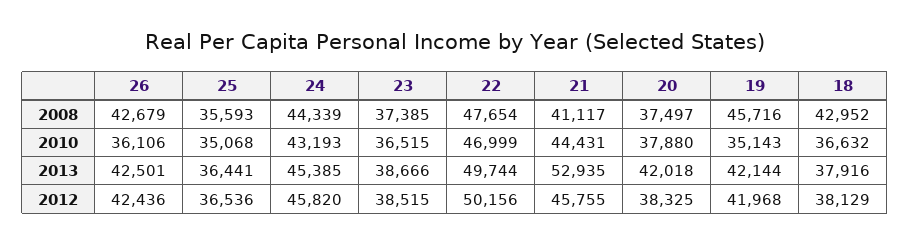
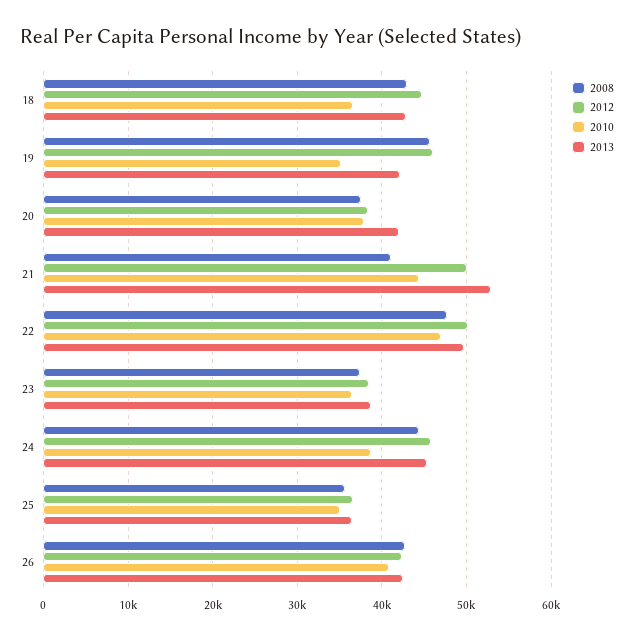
  {
    "2008": {
      "26": 42679,
      "25": 35593,
      "24": 44339,
      "23": 37385,
      "22": 47654,
      "21": 41117,
      "20": 37497,
      "19": 45716,
      "18": 42952
    },
    "2010": {
-     "26": 36106,
+     "26": 41000,
      "25": 35068,
-     "24": 43193,
+     "24": 39000,
      "23": 36515,
      "22": 46999,
      "21": 44431,
      "20": 37880,
      "19": 35143,
      "18": 36632
    },
    "2013": {
      "26": 42501,
      "25": 36441,
      "24": 45385,
      "23": 38666,
      "22": 49744,
      "21": 52935,
      "20": 42018,
      "19": 42144,
-     "18": 37916
+     "18": 43000
    },
    "2012": {
      "26": 42436,
      "25": 36536,
      "24": 45820,
      "23": 38515,
      "22": 50156,
-     "21": 45755,
+     "21": 50000,
      "20": 38325,
-     "19": 41968,
+     "19": 46000,
-     "18": 38129
+     "18": 45000
    }
  }

